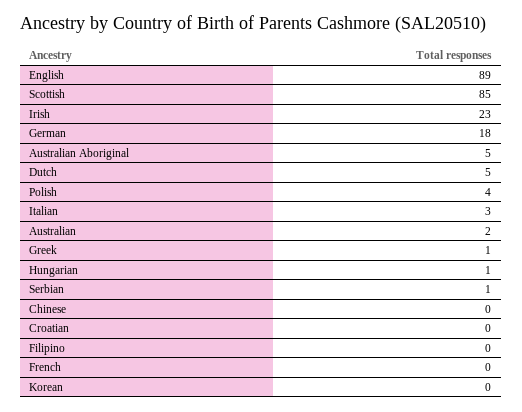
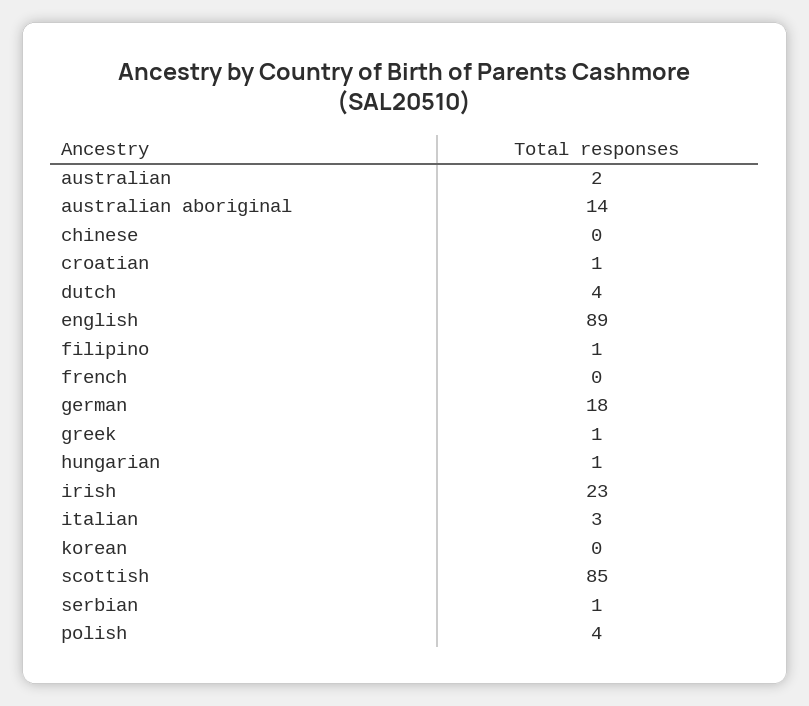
  {
    "English": 89,
    "Scottish": 85,
    "Irish": 23,
    "German": 18,
-   "Australian Aboriginal": 5,
+   "Australian Aboriginal": 14,
-   "Dutch": 5,
+   "Dutch": 4,
    "Polish": 4,
    "Italian": 3,
    "Australian": 2,
    "Greek": 1,
    "Hungarian": 1,
    "Serbian": 1,
    "Chinese": 0,
-   "Croatian": 0,
+   "Croatian": 1,
-   "Filipino": 0,
+   "Filipino": 1,
    "French": 0,
    "Korean": 0
  }

